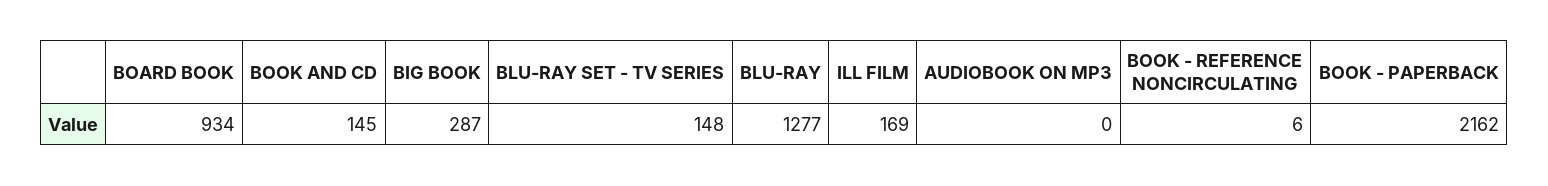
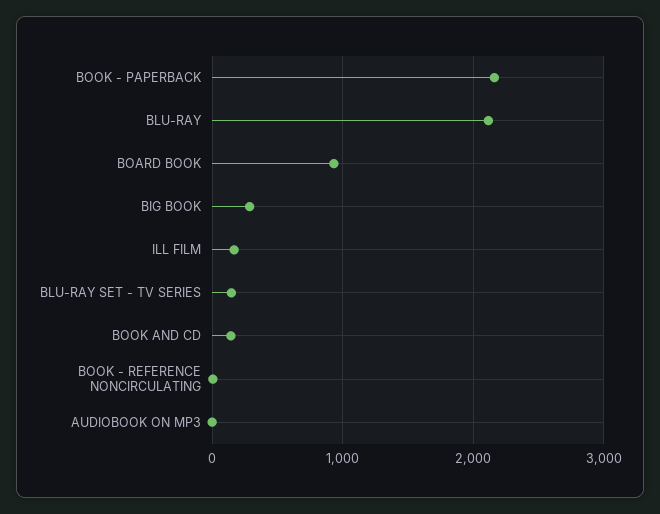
  {
    "BOARD BOOK": 934,
    "BOOK AND CD": 145,
    "BIG BOOK": 287,
    "BLU-RAY SET - TV SERIES": 148,
-   "BLU-RAY": 1277,
+   "BLU-RAY": 2100,
    "ILL FILM": 169,
    "AUDIOBOOK ON MP3": 0,
    "BOOK - REFERENCE NONCIRCULATING": 6,
    "BOOK - PAPERBACK": 2162
  }

